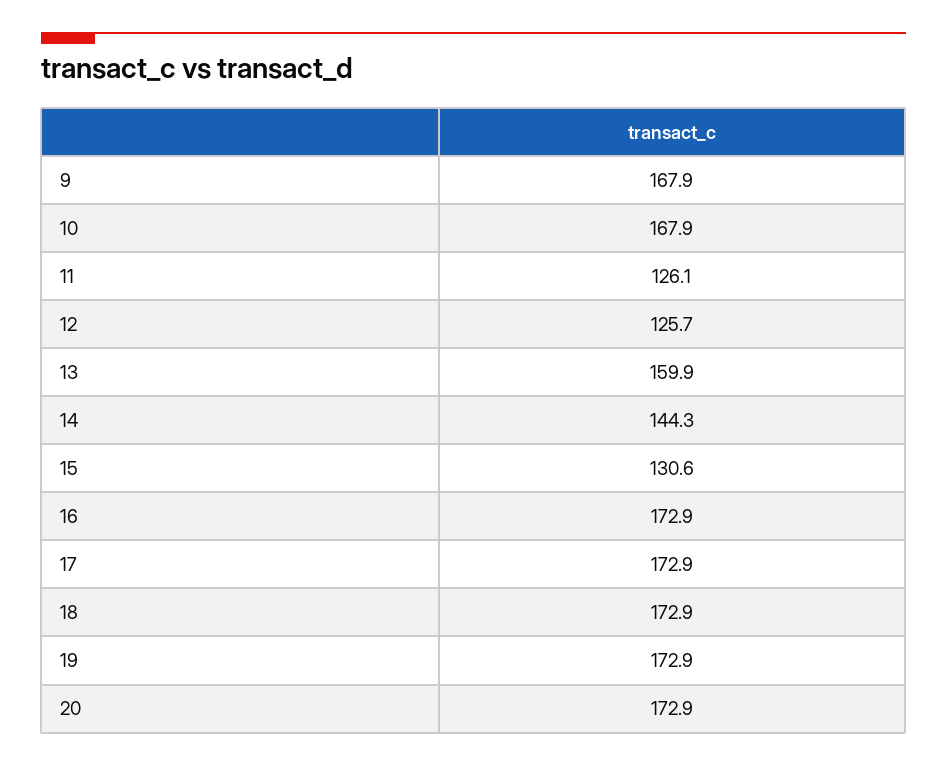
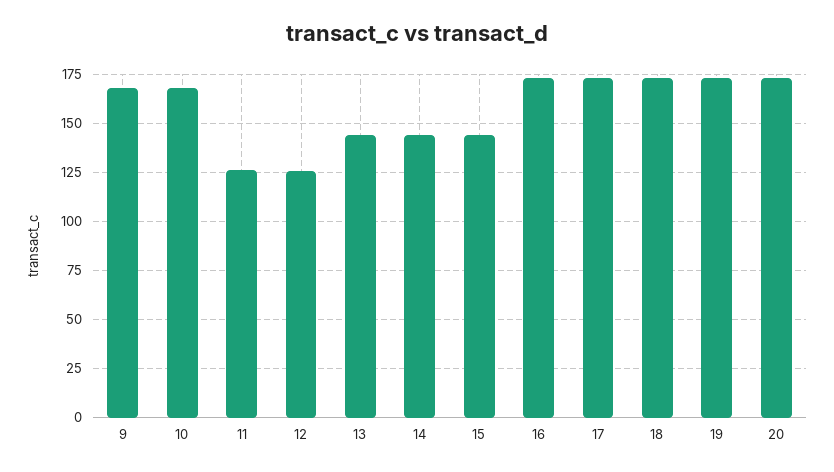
  {
    "9": 167.9,
    "10": 167.9,
    "11": 126.1,
    "12": 125.7,
-   "13": 159.9,
+   "13": 145,
    "14": 144.3,
-   "15": 130.6,
+   "15": 145,
    "16": 172.9,
    "17": 172.9,
    "18": 172.9,
    "19": 172.9,
    "20": 172.9
  }

